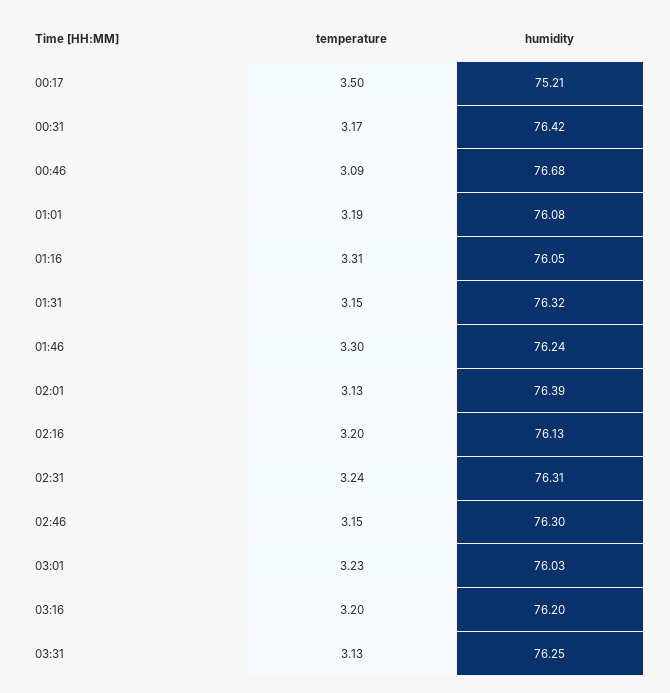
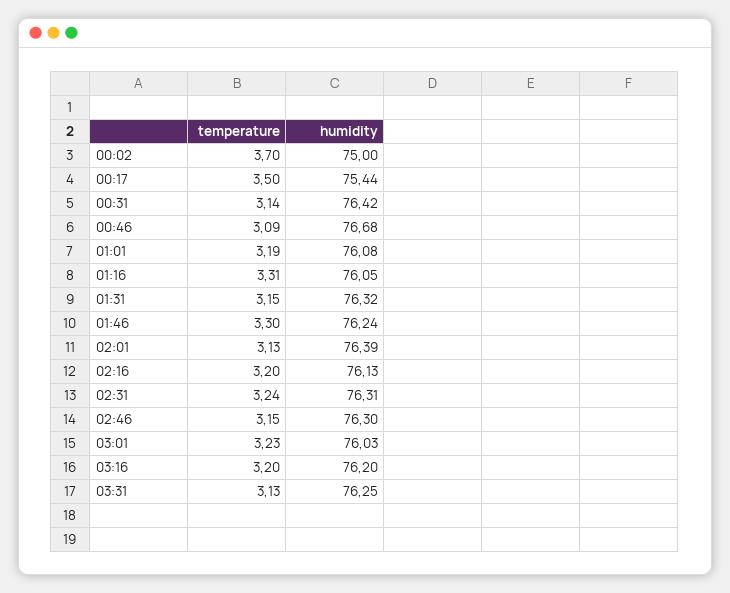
  {
    "temperature": {
      "00:17": 3.5,
-     "00:31": 3.17,
+     "00:31": 3.14,
      "00:46": 3.09,
      "01:01": 3.19,
      "01:16": 3.31,
      "01:31": 3.15,
      "01:46": 3.3,
      "02:01": 3.13,
      "02:16": 3.2,
      "02:31": 3.24,
      "02:46": 3.15,
      "03:01": 3.23,
      "03:16": 3.2,
-     "03:31": 3.13
+     "03:31": 3.13,
+     "00:02": 3.7
    },
    "humidity": {
-     "00:17": 75.21,
+     "00:17": 75.44,
      "00:31": 76.42,
      "00:46": 76.68,
      "01:01": 76.08,
      "01:16": 76.05,
      "01:31": 76.32,
      "01:46": 76.24,
      "02:01": 76.39,
      "02:16": 76.13,
      "02:31": 76.31,
      "02:46": 76.3,
      "03:01": 76.03,
      "03:16": 76.2,
-     "03:31": 76.25
+     "03:31": 76.25,
+     "00:02": 75
    }
  }

